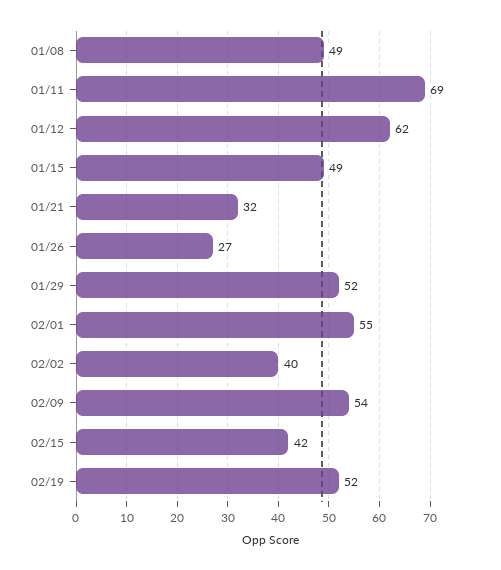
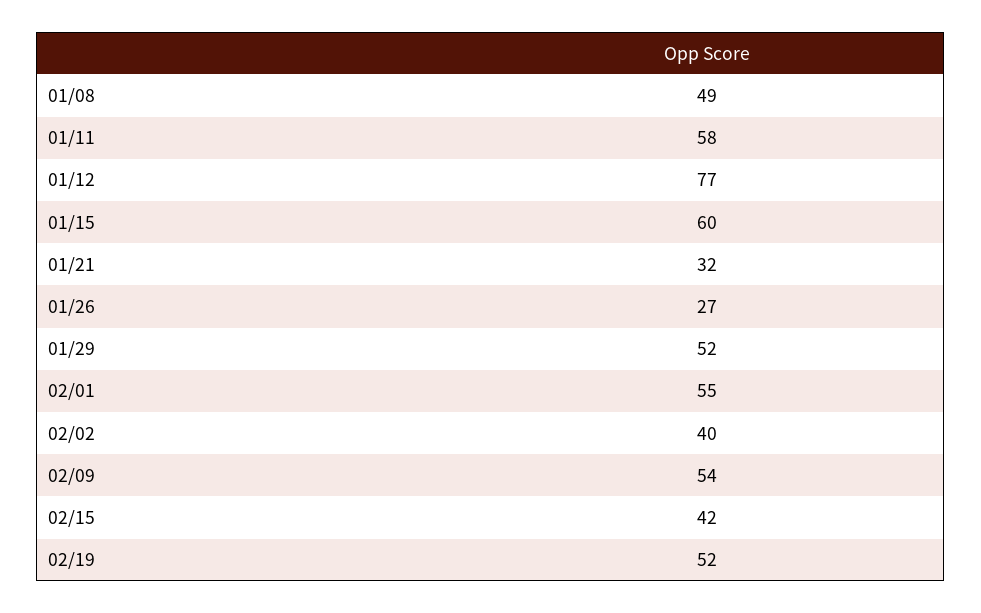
  {
    "01/08": 49,
-   "01/11": 69,
+   "01/11": 58,
-   "01/12": 62,
+   "01/12": 77,
-   "01/15": 49,
+   "01/15": 60,
    "01/21": 32,
    "01/26": 27,
    "01/29": 52,
    "02/01": 55,
    "02/02": 40,
    "02/09": 54,
    "02/15": 42,
    "02/19": 52
  }

